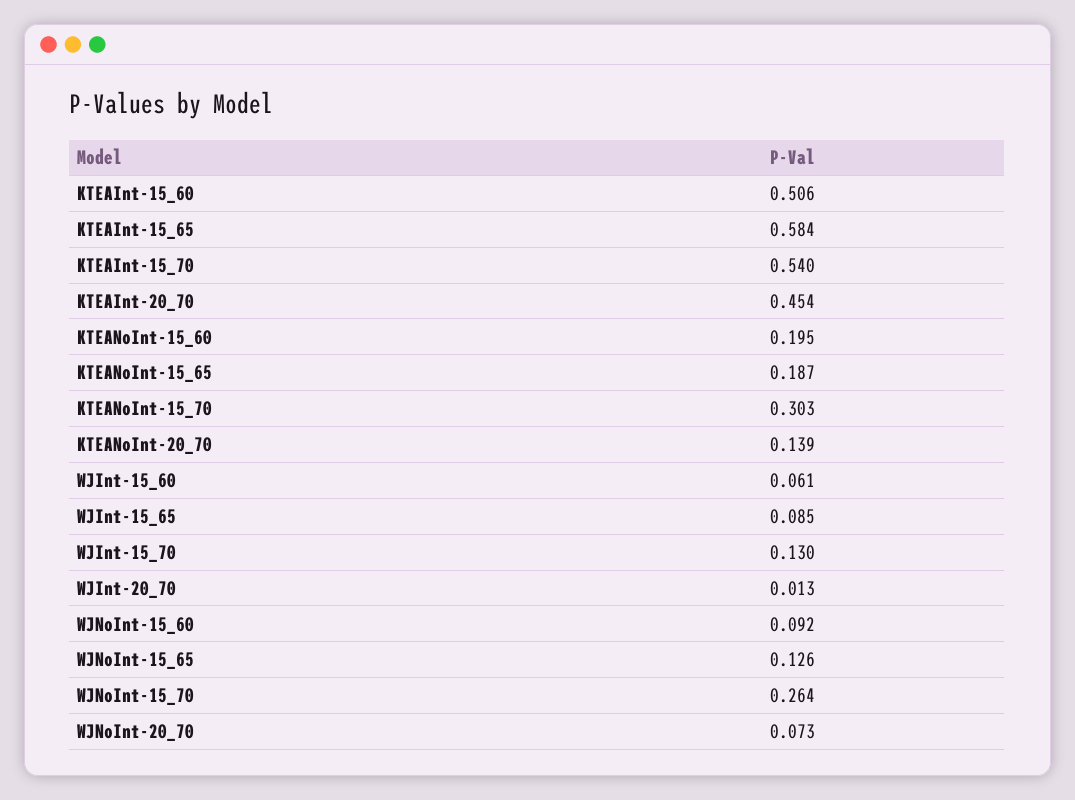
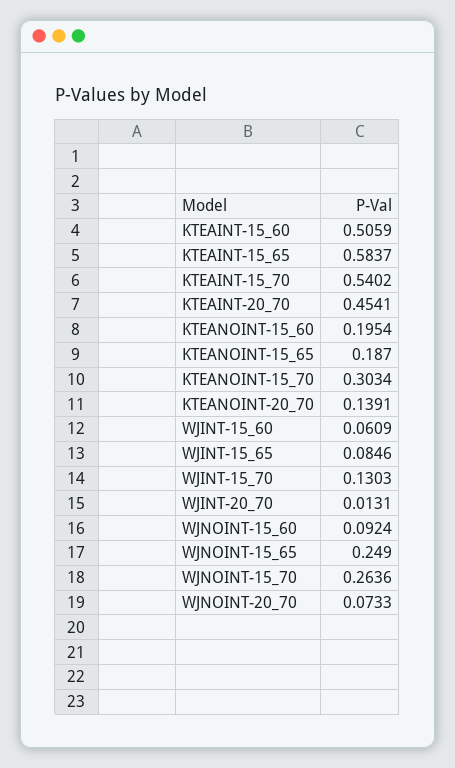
  {
    "KTEAInt-15_60": 0.5059,
    "KTEAInt-15_65": 0.5837,
    "KTEAInt-15_70": 0.5402,
    "KTEAInt-20_70": 0.4541,
    "KTEANoInt-15_60": 0.1954,
    "KTEANoInt-15_65": 0.187,
    "KTEANoInt-15_70": 0.3034,
    "KTEANoInt-20_70": 0.1391,
    "WJInt-15_60": 0.0609,
    "WJInt-15_65": 0.0846,
    "WJInt-15_70": 0.1303,
    "WJInt-20_70": 0.0131,
    "WJNoInt-15_60": 0.0924,
-   "WJNoInt-15_65": 0.126,
+   "WJNoInt-15_65": 0.249,
    "WJNoInt-15_70": 0.2636,
    "WJNoInt-20_70": 0.0733
  }

